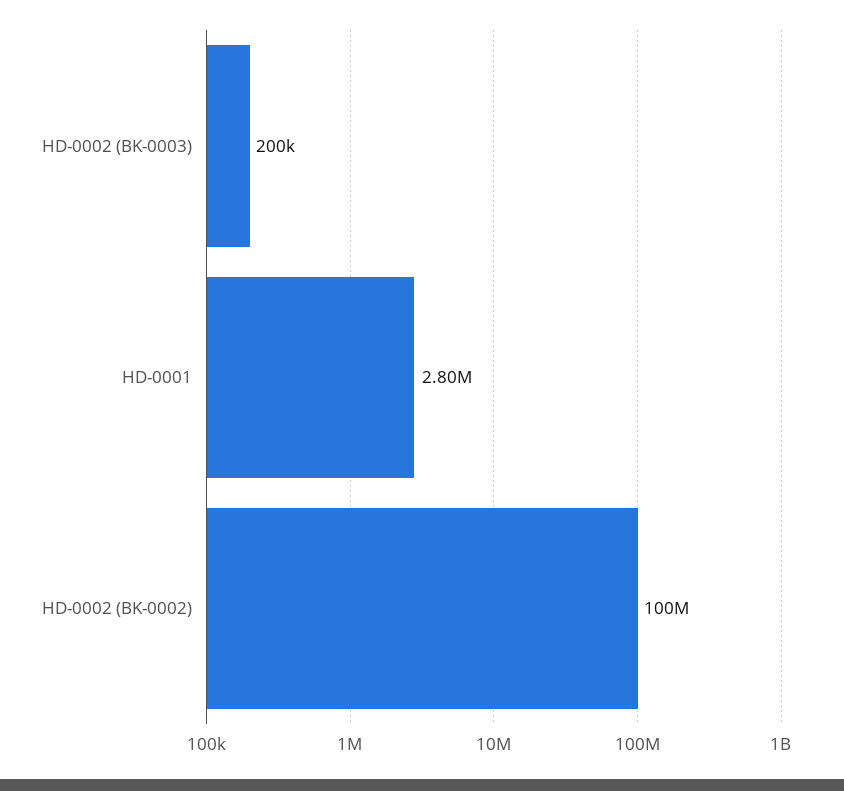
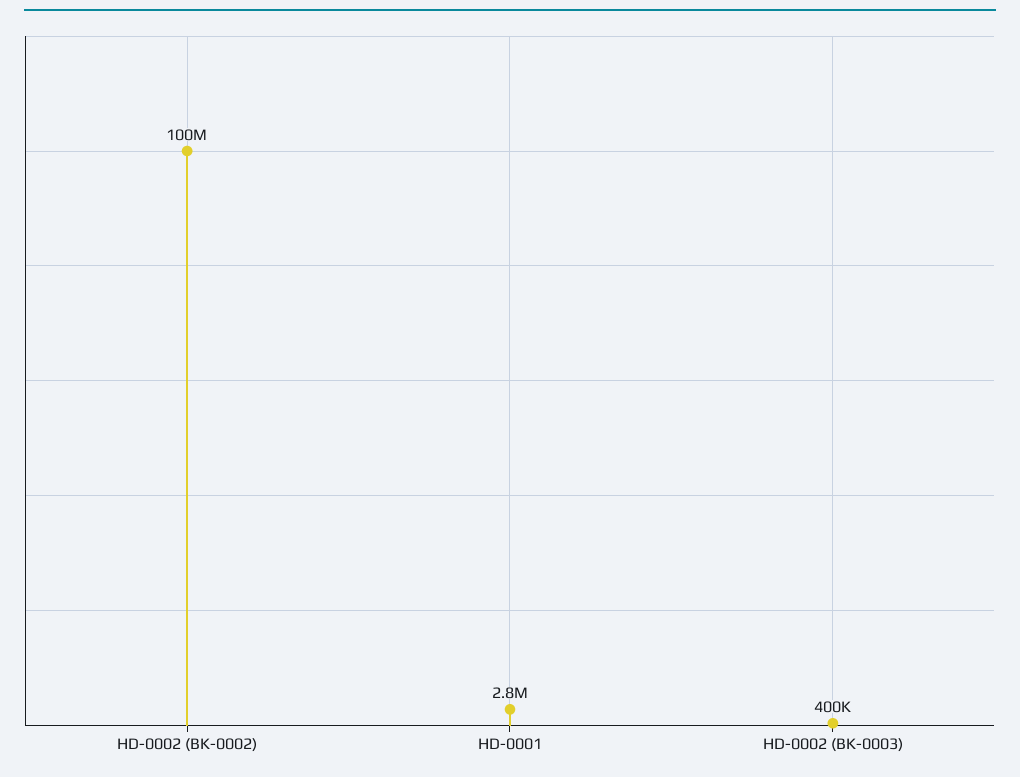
  {
-   "HD-0002 (BK-0003)": 200000,
+   "HD-0002 (BK-0003)": 400000,
    "HD-0001": 2800000,
    "HD-0002 (BK-0002)": 100000000
  }

